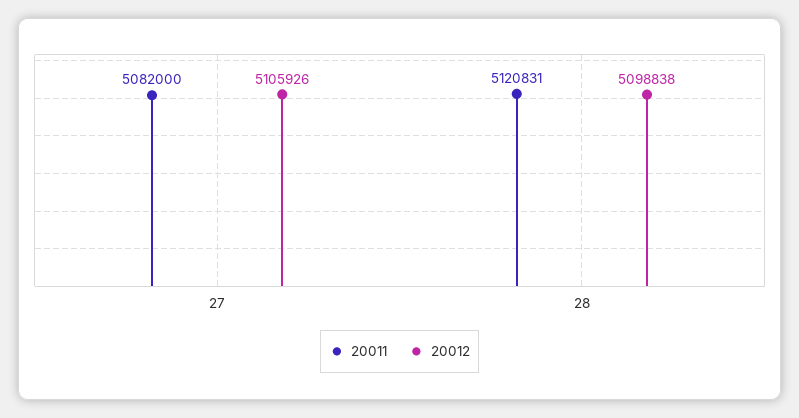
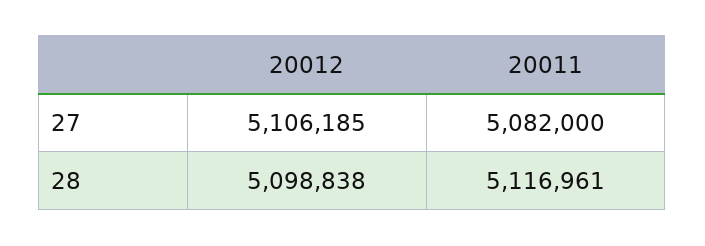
  {
    "20011": {
      "27": 5082000,
-     "28": 5120831
+     "28": 5116961
    },
    "20012": {
-     "27": 5105926,
+     "27": 5106185,
      "28": 5098838
    }
  }

